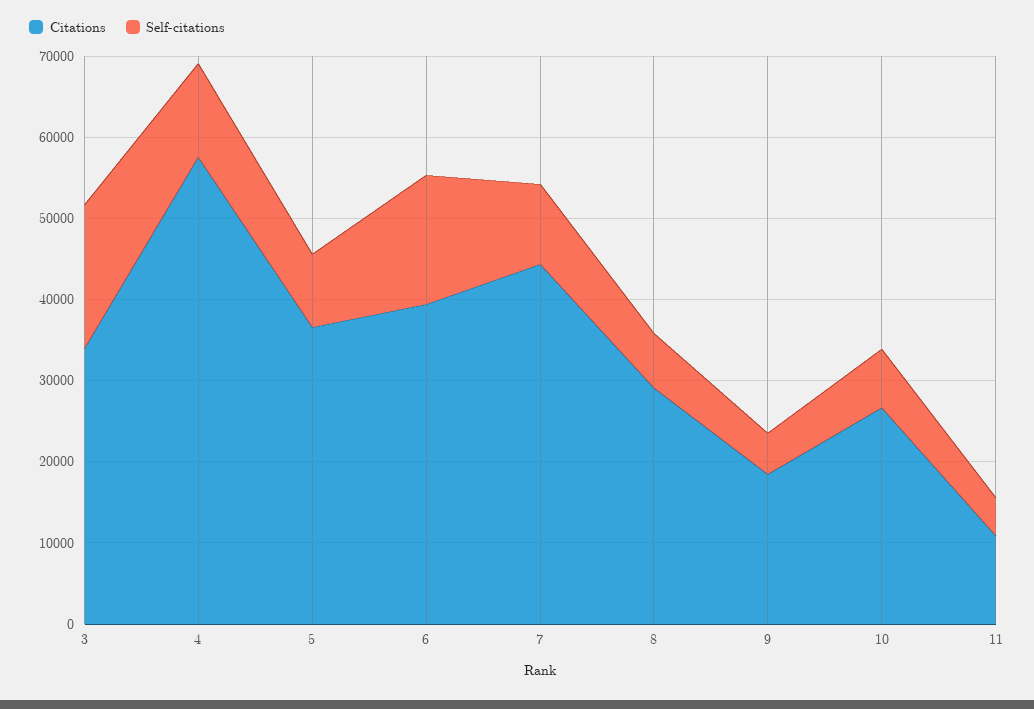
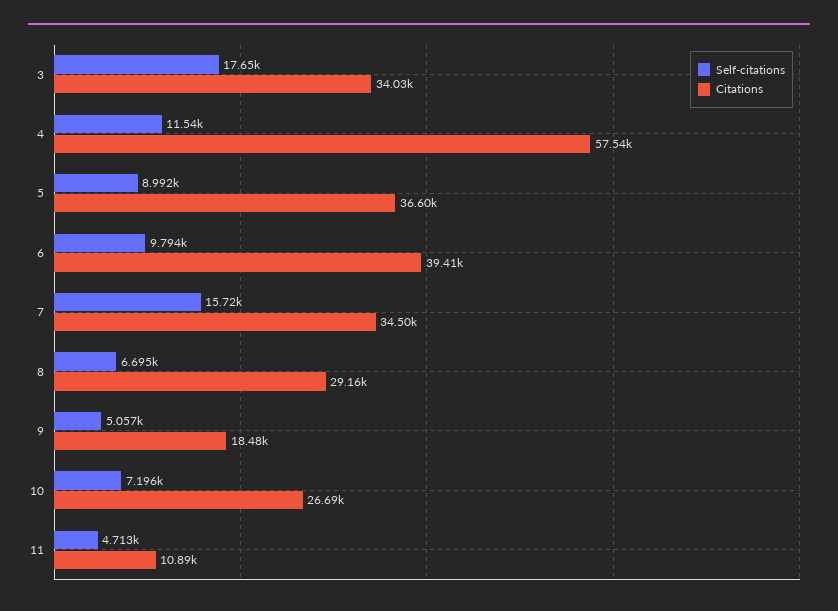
  {
    "Citations": {
      "3": 34030,
      "4": 57540,
      "5": 36600,
      "6": 39410,
-     "7": 44000,
+     "7": 34500,
      "8": 29160,
      "9": 18480,
      "10": 26690,
      "11": 10890
    },
    "Self-citations": {
      "3": 17650,
      "4": 11540,
      "5": 8992,
-     "6": 16000,
+     "6": 9794,
-     "7": 10000,
+     "7": 15720,
      "8": 6695,
      "9": 5057,
      "10": 7196,
      "11": 4713
    }
  }

